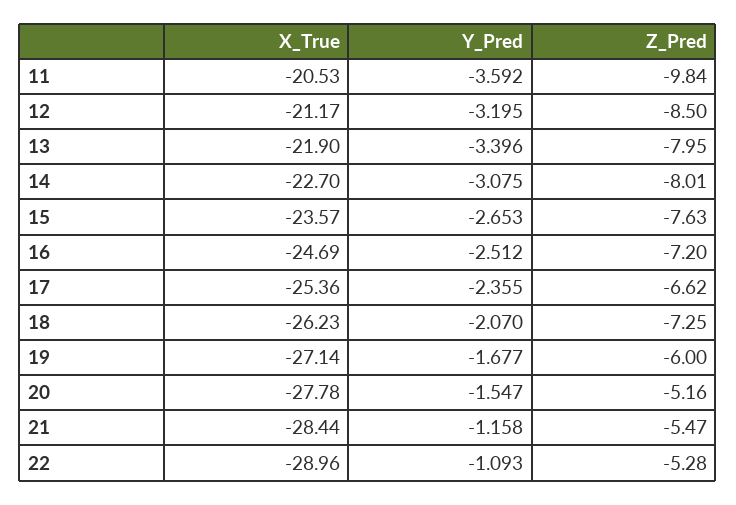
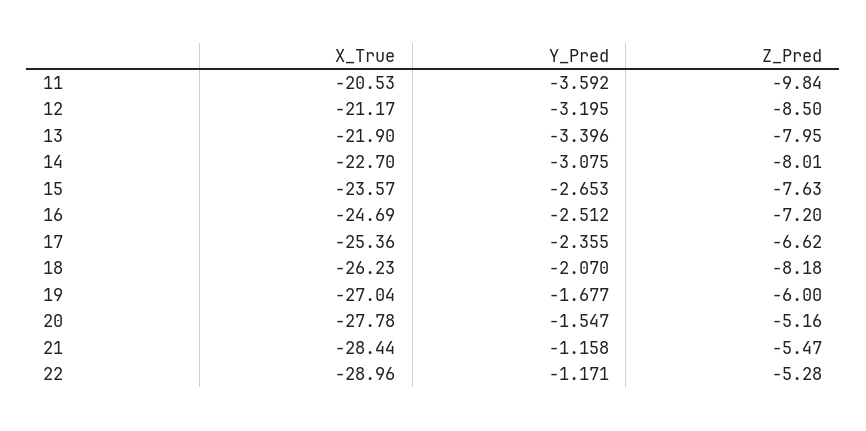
  {
    "X_True": {
      "11": -20.53,
      "12": -21.17,
      "13": -21.9,
      "14": -22.7,
      "15": -23.57,
      "16": -24.69,
      "17": -25.36,
      "18": -26.23,
-     "19": -27.14,
+     "19": -27.04,
      "20": -27.78,
      "21": -28.44,
      "22": -28.96
    },
    "Y_Pred": {
      "11": -3.592,
      "12": -3.195,
      "13": -3.396,
      "14": -3.075,
      "15": -2.653,
      "16": -2.512,
      "17": -2.355,
      "18": -2.07,
      "19": -1.677,
      "20": -1.547,
      "21": -1.158,
-     "22": -1.093
+     "22": -1.171
    },
    "Z_Pred": {
      "11": -9.84,
      "12": -8.5,
      "13": -7.95,
      "14": -8.01,
      "15": -7.63,
      "16": -7.2,
      "17": -6.62,
-     "18": -7.25,
+     "18": -8.18,
      "19": -6,
      "20": -5.16,
      "21": -5.47,
      "22": -5.28
    }
  }

